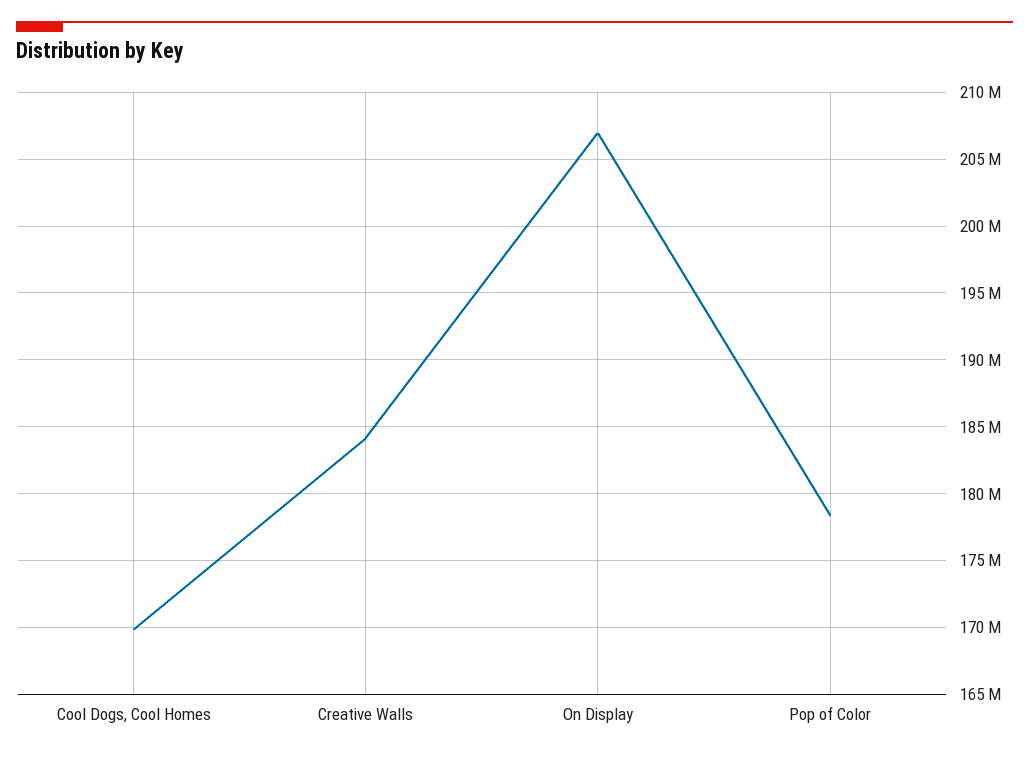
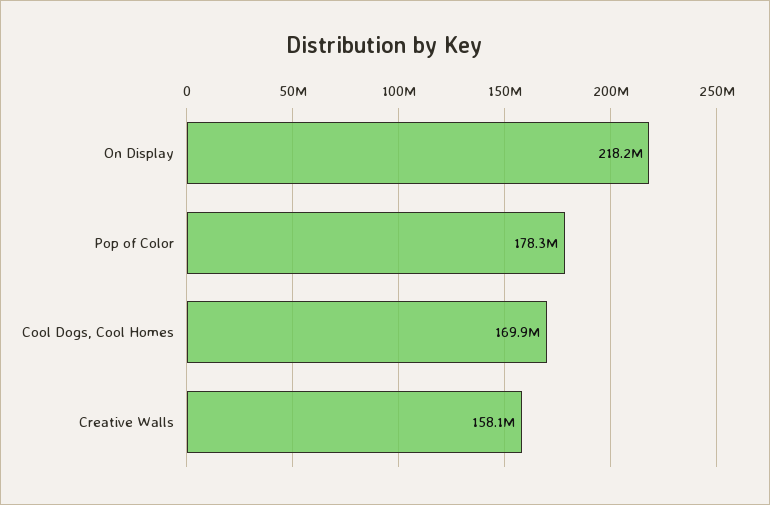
  {
    "Cool Dogs, Cool Homes": 169900000,
-   "Creative Walls": 184000000,
+   "Creative Walls": 158100000,
-   "On Display": 207000000,
+   "On Display": 218200000,
    "Pop of Color": 178300000
  }

